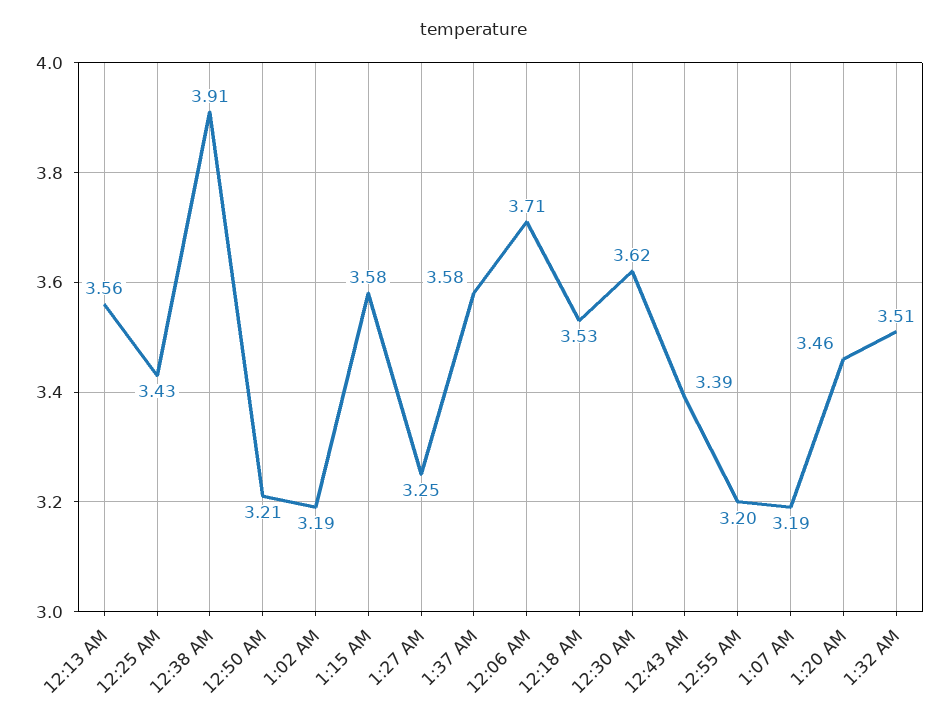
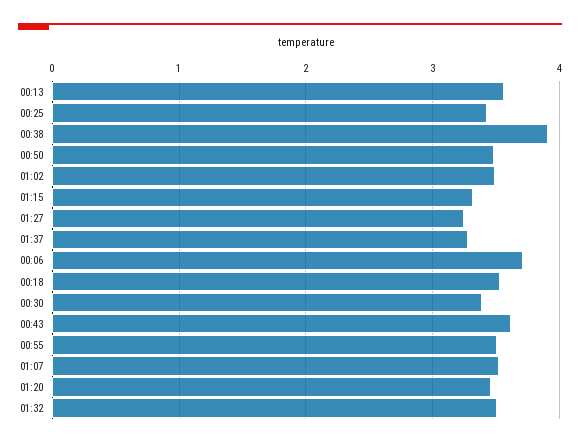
  {
    "12:13 AM": 3.56,
    "12:25 AM": 3.43,
    "12:38 AM": 3.91,
-   "12:50 AM": 3.21,
+   "12:50 AM": 3.5,
-   "1:02 AM": 3.19,
+   "1:02 AM": 3.5,
-   "1:15 AM": 3.58,
+   "1:15 AM": 3.3,
    "1:27 AM": 3.25,
-   "1:37 AM": 3.58,
+   "1:37 AM": 3.3,
    "12:06 AM": 3.71,
    "12:18 AM": 3.53,
-   "12:30 AM": 3.62,
+   "12:30 AM": 3.4,
-   "12:43 AM": 3.39,
+   "12:43 AM": 3.6,
-   "12:55 AM": 3.2,
+   "12:55 AM": 3.5,
-   "1:07 AM": 3.19,
+   "1:07 AM": 3.5,
    "1:20 AM": 3.46,
    "1:32 AM": 3.51
  }

